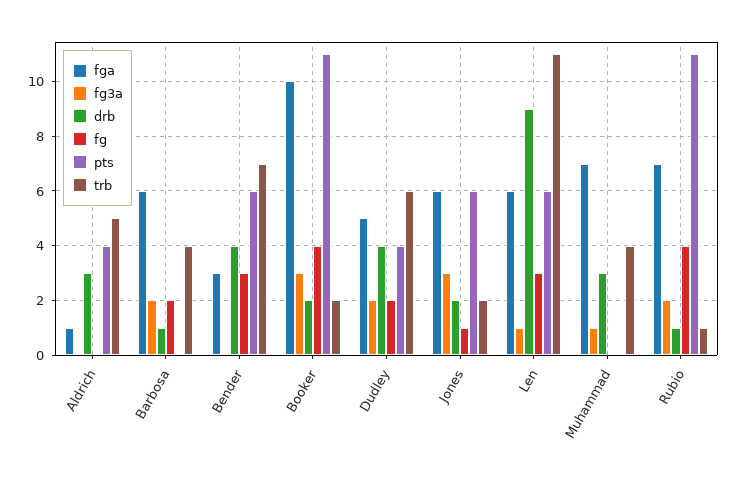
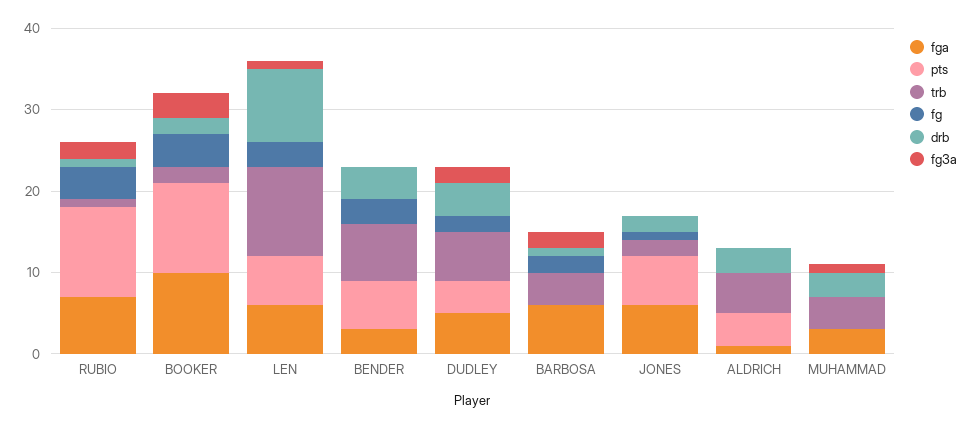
  {
    "fga": {
      "Aldrich": 1,
      "Barbosa": 6,
      "Bender": 3,
      "Booker": 10,
      "Dudley": 5,
      "Jones": 6,
      "Len": 6,
-     "Muhammad": 7,
+     "Muhammad": 3,
      "Rubio": 7
    },
    "fg3a": {
      "Aldrich": 0,
      "Barbosa": 2,
      "Bender": 0,
      "Booker": 3,
      "Dudley": 2,
-     "Jones": 3,
+     "Jones": 0,
      "Len": 1,
      "Muhammad": 1,
      "Rubio": 2
    },
    "drb": {
      "Aldrich": 3,
      "Barbosa": 1,
      "Bender": 4,
      "Booker": 2,
      "Dudley": 4,
      "Jones": 2,
      "Len": 9,
      "Muhammad": 3,
      "Rubio": 1
    },
    "fg": {
      "Aldrich": 0,
      "Barbosa": 2,
      "Bender": 3,
      "Booker": 4,
      "Dudley": 2,
      "Jones": 1,
      "Len": 3,
      "Muhammad": 0,
      "Rubio": 4
    },
    "pts": {
      "Aldrich": 4,
      "Barbosa": 0,
      "Bender": 6,
      "Booker": 11,
      "Dudley": 4,
      "Jones": 6,
      "Len": 6,
      "Muhammad": 0,
      "Rubio": 11
    },
    "trb": {
      "Aldrich": 5,
      "Barbosa": 4,
      "Bender": 7,
      "Booker": 2,
      "Dudley": 6,
      "Jones": 2,
      "Len": 11,
      "Muhammad": 4,
      "Rubio": 1
    }
  }

